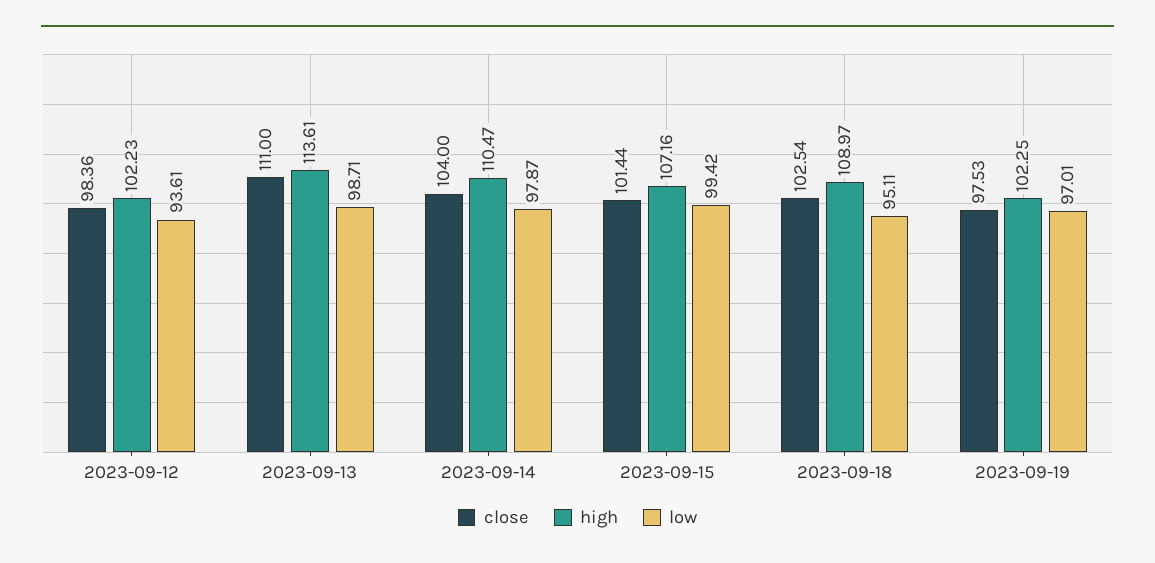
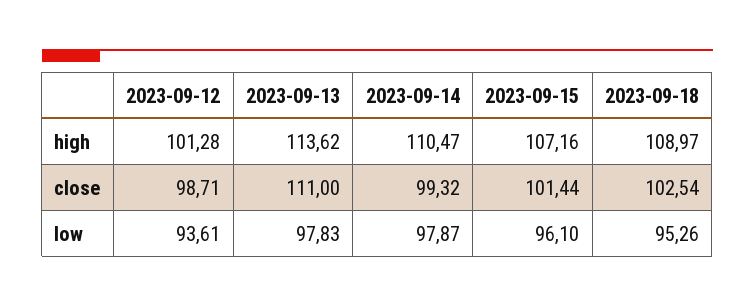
  {
    "close": {
-     "2023-09-12": 98.36,
+     "2023-09-12": 98.71,
      "2023-09-13": 111,
-     "2023-09-14": 104,
+     "2023-09-14": 99.32,
      "2023-09-15": 101.44,
-     "2023-09-18": 102.54,
+     "2023-09-18": 102.54
-     "2023-09-19": 97.53
    },
    "high": {
-     "2023-09-12": 102.23,
+     "2023-09-12": 101.28,
-     "2023-09-13": 113.61,
+     "2023-09-13": 113.62,
      "2023-09-14": 110.47,
      "2023-09-15": 107.16,
-     "2023-09-18": 108.97,
+     "2023-09-18": 108.97
-     "2023-09-19": 102.25
    },
    "low": {
      "2023-09-12": 93.61,
-     "2023-09-13": 98.71,
+     "2023-09-13": 97.83,
      "2023-09-14": 97.87,
-     "2023-09-15": 99.42,
+     "2023-09-15": 96.1,
-     "2023-09-18": 95.11,
+     "2023-09-18": 95.26
-     "2023-09-19": 97.01
    }
  }

